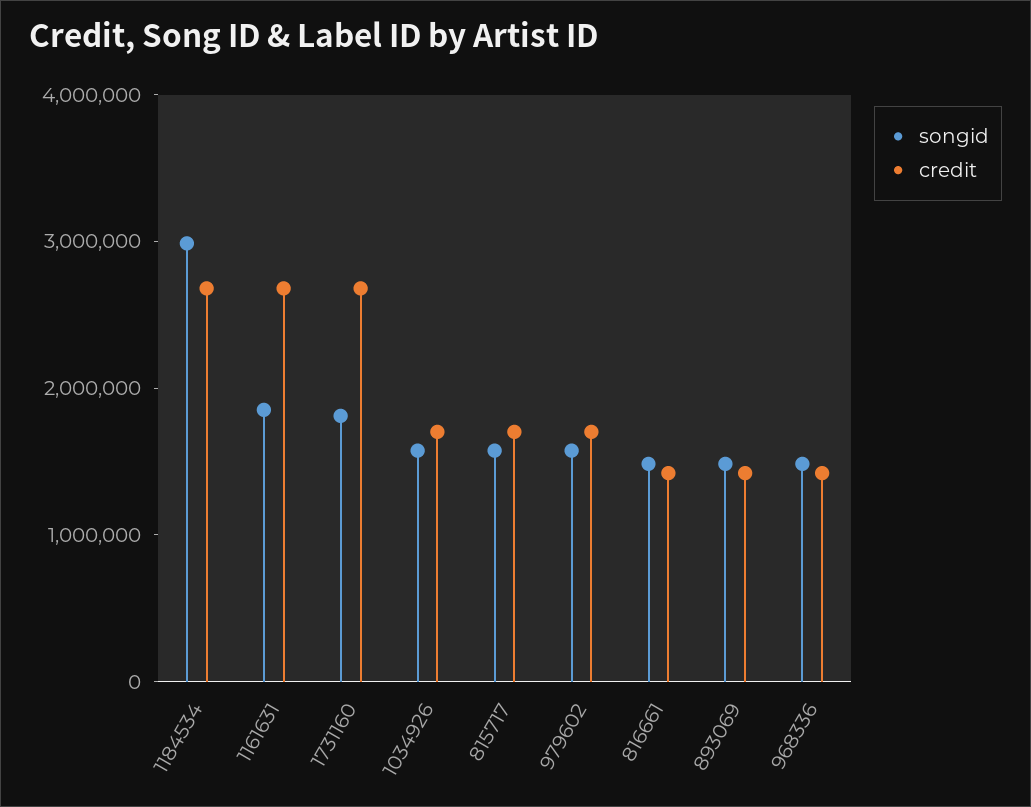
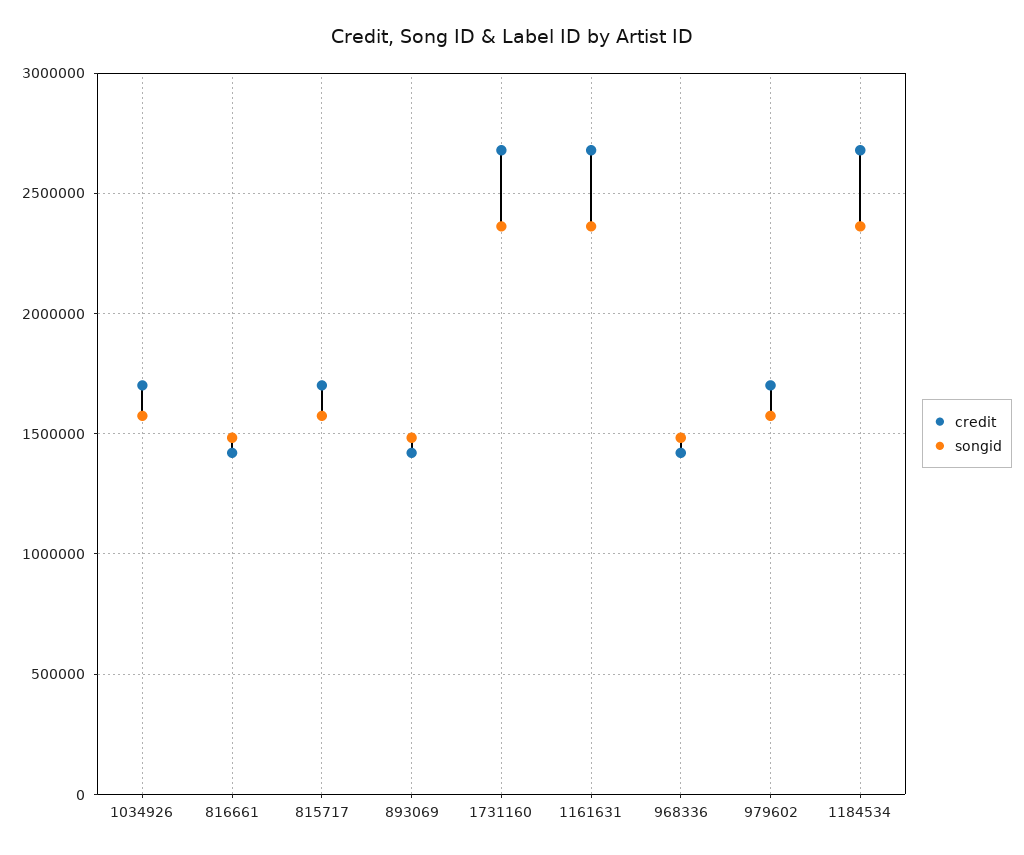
  {
    "songid": {
-     "1184534": 3000000,
+     "1184534": 2350000,
-     "1161631": 1800000,
+     "1161631": 2350000,
-     "1731160": 1800000,
+     "1731160": 2350000,
      "1034926": 1550000,
      "815717": 1550000,
      "979602": 1550000,
      "816661": 1500000,
      "893069": 1500000,
      "968336": 1500000
    },
    "credit": {
      "1184534": 2700000,
      "1161631": 2700000,
      "1731160": 2700000,
      "1034926": 1700000,
      "815717": 1700000,
      "979602": 1700000,
      "816661": 1400000,
      "893069": 1400000,
      "968336": 1400000
    }
  }

